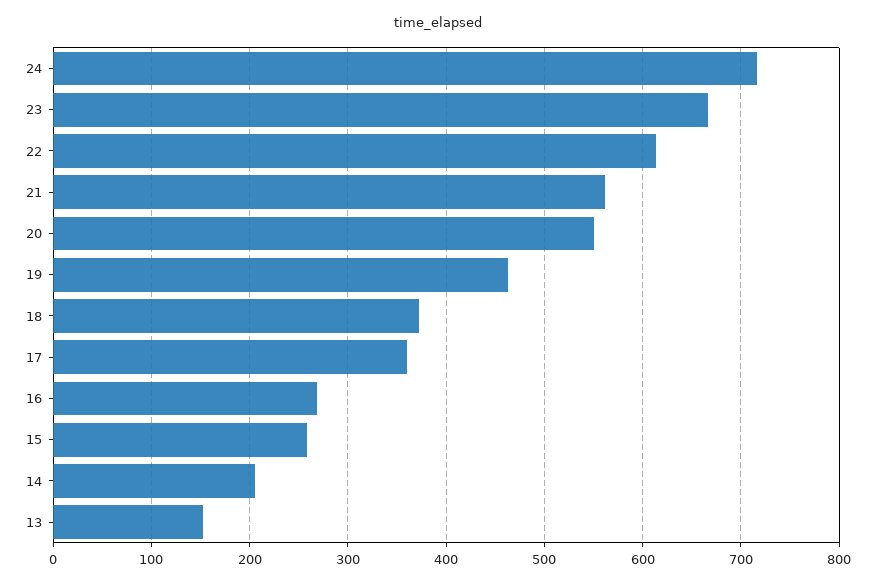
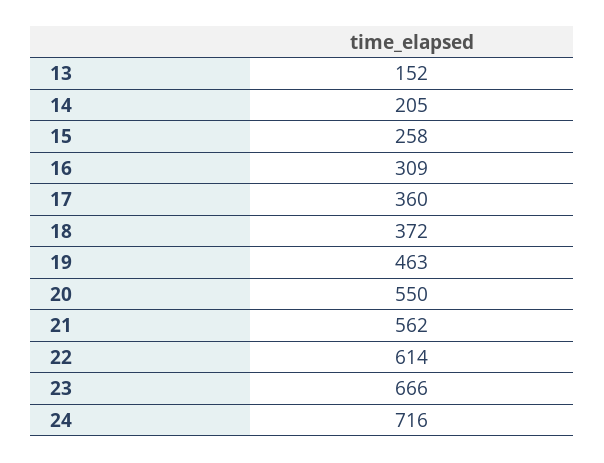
  {
    "24": 716,
    "23": 666,
    "22": 614,
    "21": 562,
    "20": 550,
    "19": 463,
    "18": 372,
    "17": 360,
-   "16": 270,
+   "16": 309,
    "15": 258,
    "14": 205,
    "13": 152
  }

